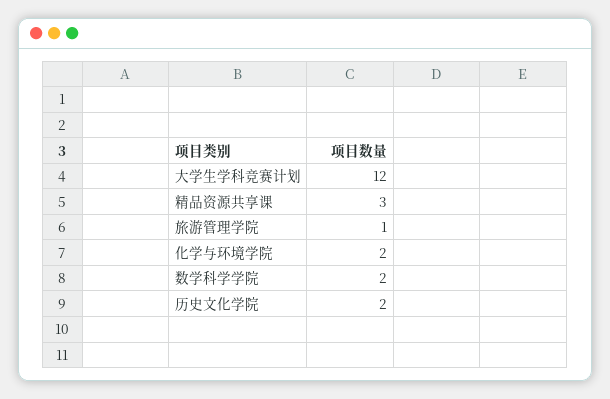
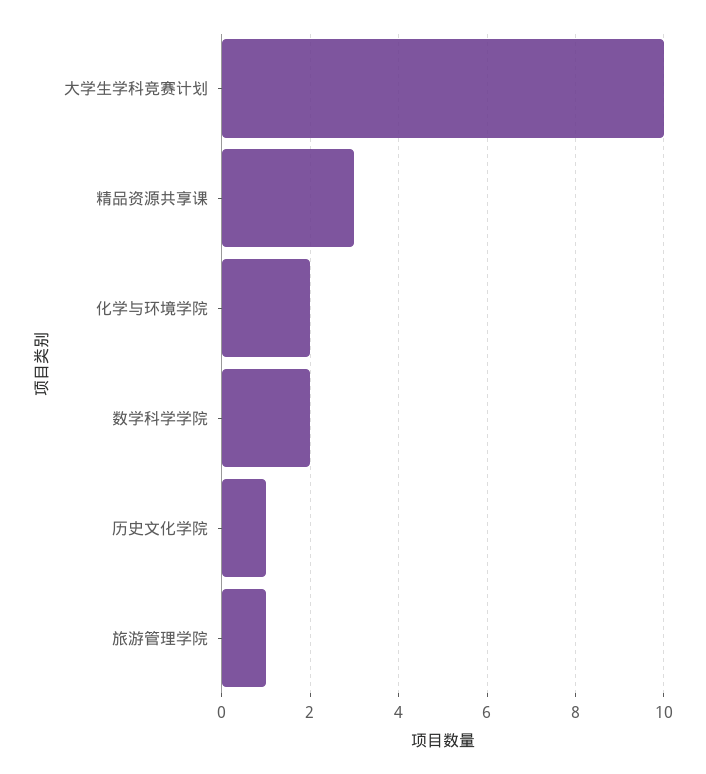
  {
-   "大学生学科竞赛计划": 12,
+   "大学生学科竞赛计划": 10,
    "精品资源共享课": 3,
    "旅游管理学院": 1,
    "化学与环境学院": 2,
    "数学科学学院": 2,
-   "历史文化学院": 2
+   "历史文化学院": 1
  }

